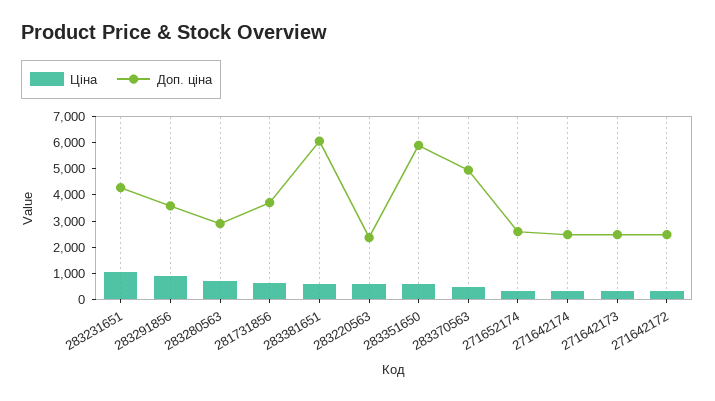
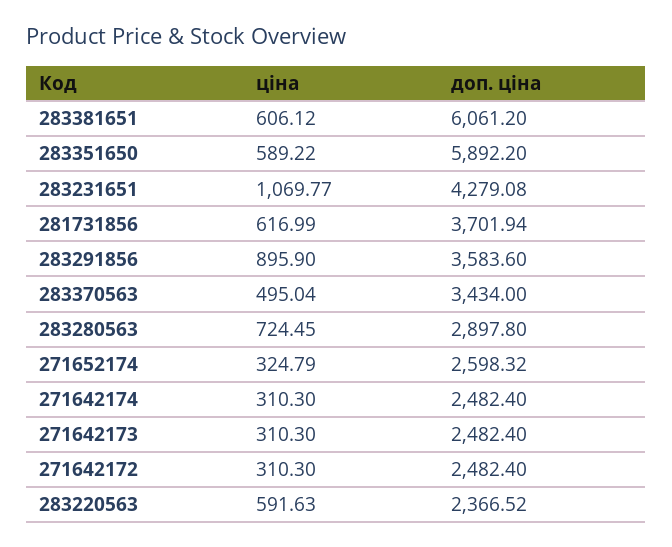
  {
    "Ціна": {
      "283231651": 1069.77,
      "283291856": 895.9,
      "283280563": 724.45,
      "281731856": 616.99,
      "283381651": 606.12,
      "283220563": 591.63,
      "283351650": 589.22,
      "283370563": 495.04,
      "271652174": 324.79,
      "271642174": 310.3,
      "271642173": 310.3,
      "271642172": 310.3
    },
    "Доп. ціна": {
      "283231651": 4279.08,
      "283291856": 3583.6,
      "283280563": 2897.8,
      "281731856": 3701.94,
      "283381651": 6061.2,
      "283220563": 2366.52,
      "283351650": 5892.2,
-     "283370563": 5000,
+     "283370563": 3434,
      "271652174": 2598.32,
      "271642174": 2482.4,
      "271642173": 2482.4,
      "271642172": 2482.4
    }
  }

